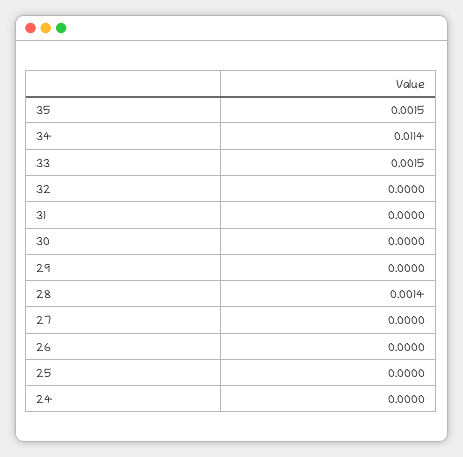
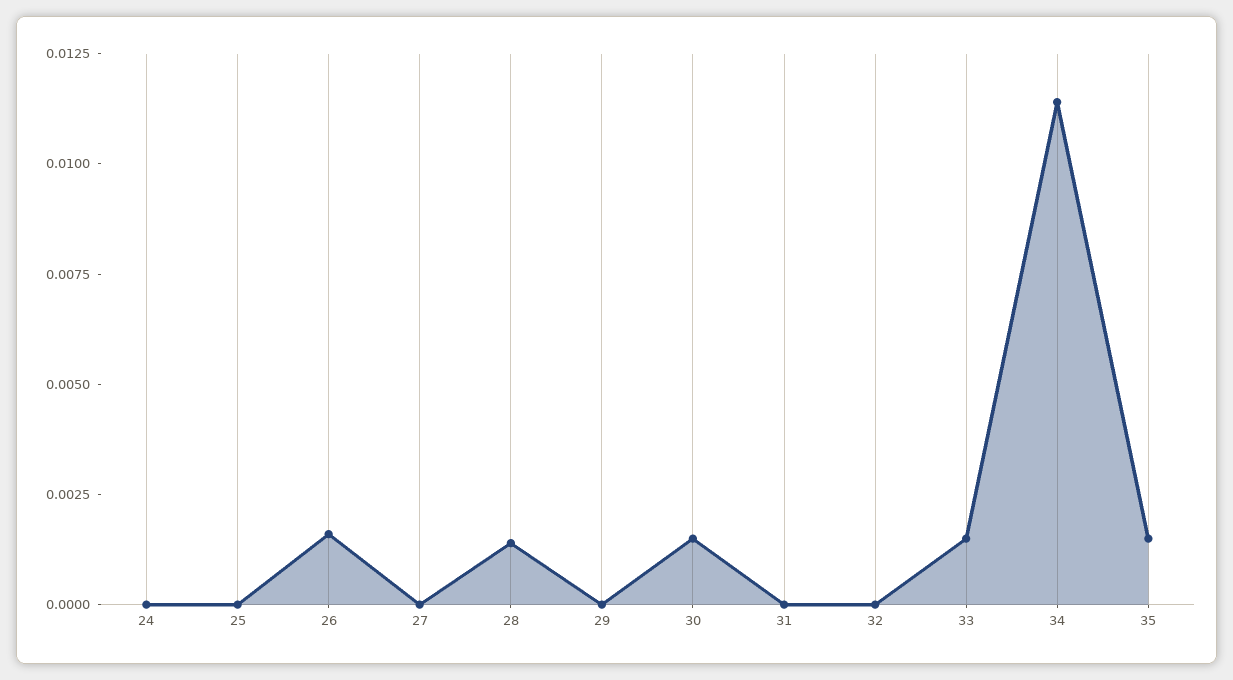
  {
    "35": 0.0015,
    "34": 0.0114,
    "33": 0.0015,
    "32": 0,
    "31": 0,
-   "30": 0,
+   "30": 0.0015,
    "29": 0,
    "28": 0.0014,
    "27": 0,
-   "26": 0,
+   "26": 0.0015,
    "25": 0,
    "24": 0
  }

